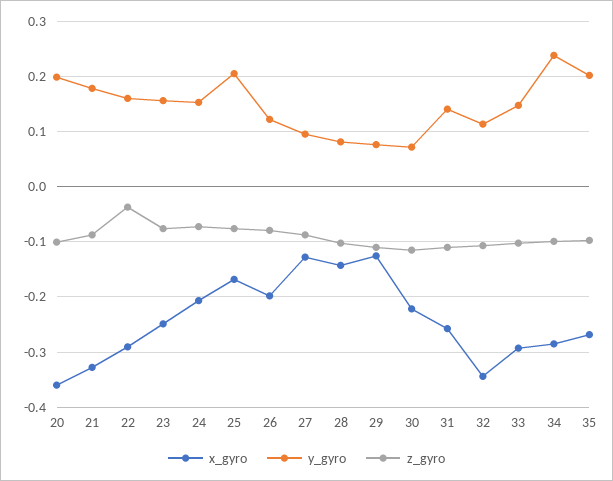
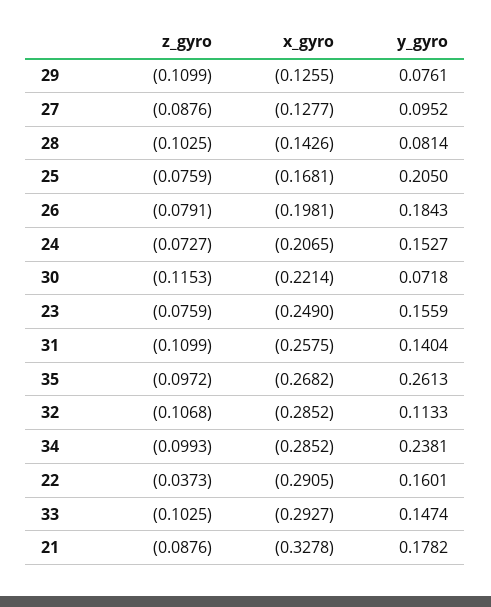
  {
    "x_gyro": {
-     "20": -0.36,
      "21": -0.3278,
      "22": -0.2905,
      "23": -0.249,
      "24": -0.2065,
      "25": -0.1681,
      "26": -0.1981,
      "27": -0.1277,
      "28": -0.1426,
      "29": -0.1255,
      "30": -0.2214,
      "31": -0.2575,
-     "32": -0.34,
+     "32": -0.2852,
      "33": -0.2927,
      "34": -0.2852,
      "35": -0.2682
    },
    "y_gyro": {
-     "20": 0.2,
      "21": 0.1782,
      "22": 0.1601,
      "23": 0.1559,
      "24": 0.1527,
      "25": 0.205,
-     "26": 0.12,
+     "26": 0.1843,
      "27": 0.0952,
      "28": 0.0814,
      "29": 0.0761,
      "30": 0.0718,
      "31": 0.1404,
      "32": 0.1133,
      "33": 0.1474,
      "34": 0.2381,
-     "35": 0.2
+     "35": 0.2613
    },
    "z_gyro": {
-     "20": -0.1,
      "21": -0.0876,
      "22": -0.0373,
      "23": -0.0759,
      "24": -0.0727,
      "25": -0.0759,
      "26": -0.0791,
      "27": -0.0876,
      "28": -0.1025,
      "29": -0.1099,
      "30": -0.1153,
      "31": -0.1099,
      "32": -0.1068,
      "33": -0.1025,
      "34": -0.0993,
      "35": -0.0972
    }
  }

